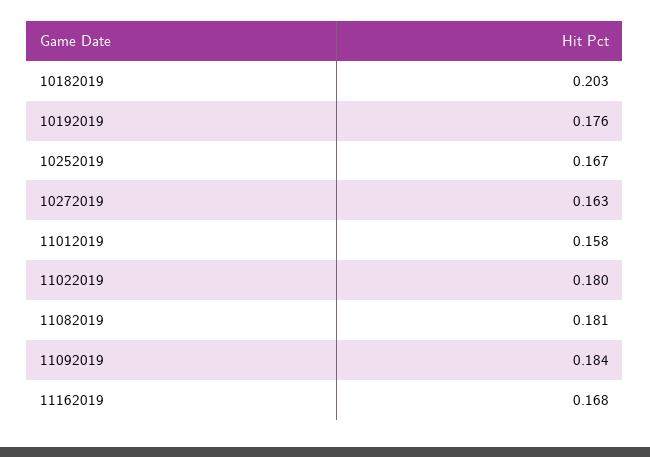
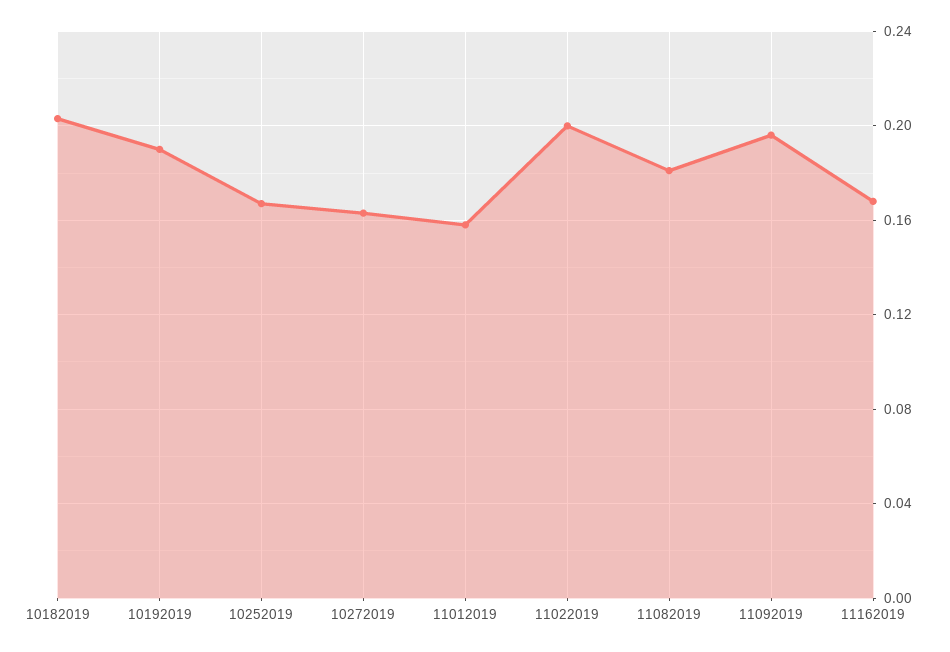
  {
    "10182019": 0.203,
-   "10192019": 0.176,
+   "10192019": 0.19,
    "10252019": 0.167,
    "10272019": 0.163,
    "11012019": 0.158,
-   "11022019": 0.18,
+   "11022019": 0.2,
    "11082019": 0.181,
-   "11092019": 0.184,
+   "11092019": 0.195,
    "11162019": 0.168
  }

